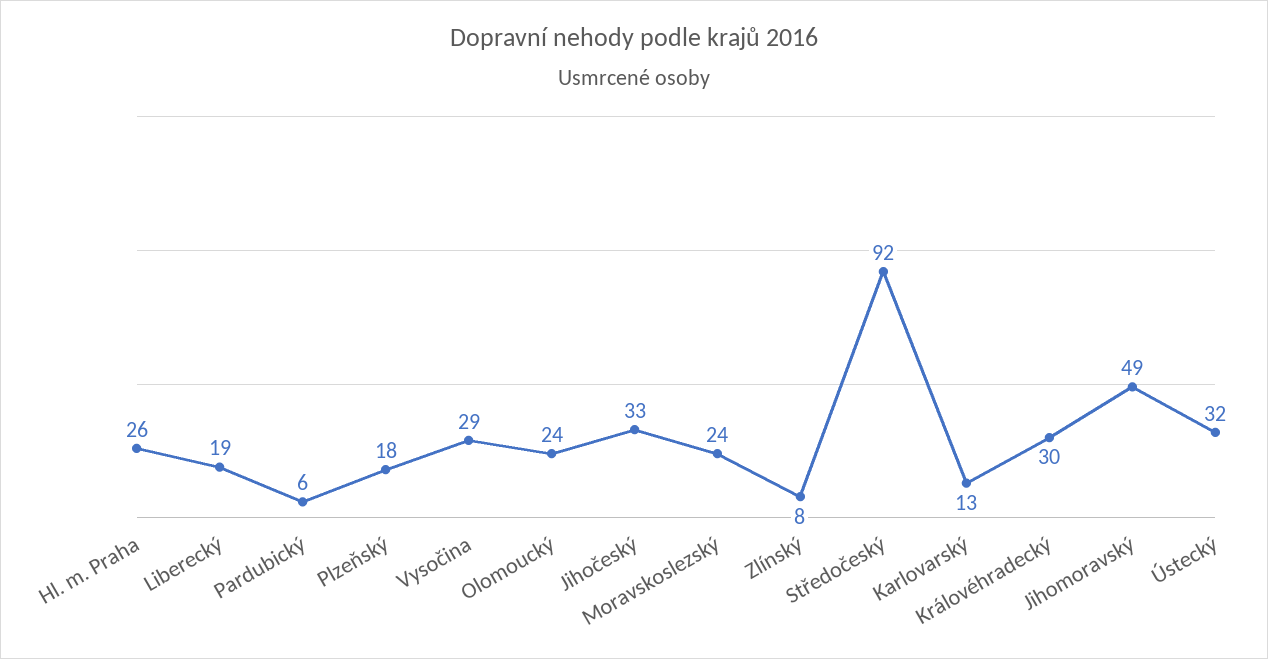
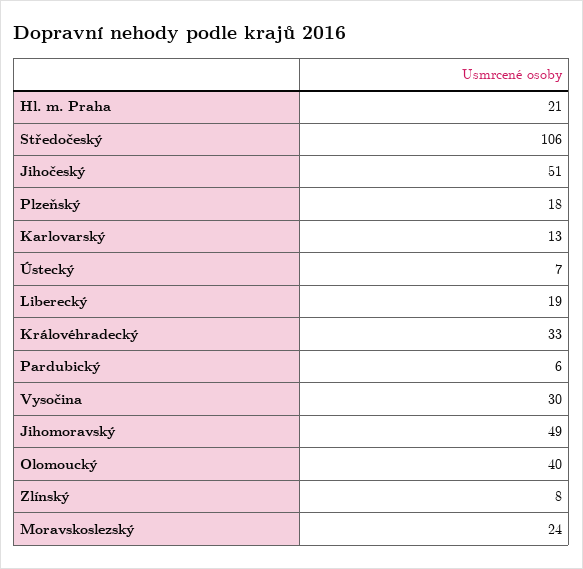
  {
-   "Hl. m. Praha": 26,
+   "Hl. m. Praha": 21,
    "Liberecký": 19,
    "Pardubický": 6,
    "Plzeňský": 18,
-   "Vysočina": 29,
+   "Vysočina": 30,
-   "Olomoucký": 24,
+   "Olomoucký": 40,
-   "Jihočeský": 33,
+   "Jihočeský": 51,
    "Moravskoslezský": 24,
    "Zlínský": 8,
-   "Středočeský": 92,
+   "Středočeský": 106,
    "Karlovarský": 13,
-   "Královéhradecký": 30,
+   "Královéhradecký": 33,
    "Jihomoravský": 49,
-   "Ústecký": 32
+   "Ústecký": 7
  }

